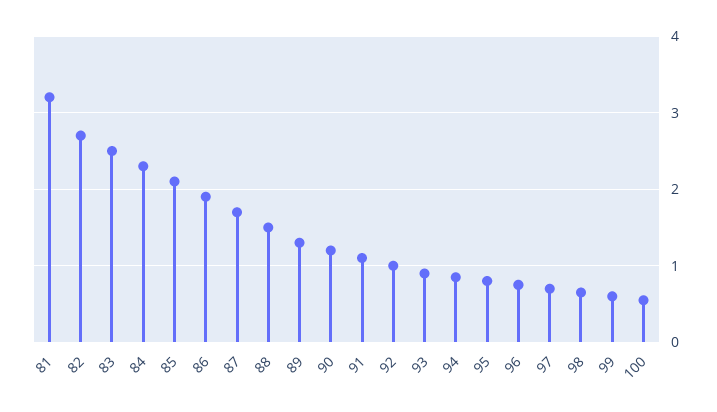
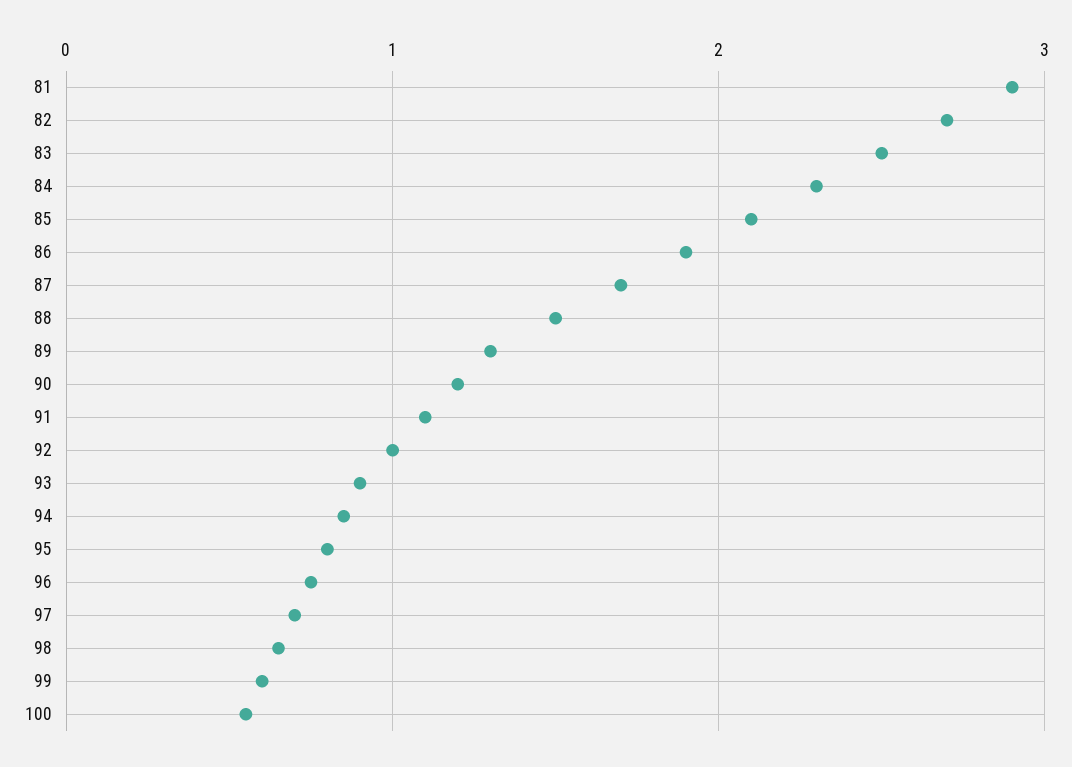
  {
-   "81": 3.2,
+   "81": 2.9,
    "82": 2.7,
    "83": 2.5,
    "84": 2.3,
    "85": 2.1,
    "86": 1.9,
    "87": 1.7,
    "88": 1.5,
    "89": 1.3,
    "90": 1.2,
    "91": 1.1,
    "92": 1,
    "93": 0.9,
    "94": 0.9,
    "95": 0.8,
    "96": 0.8,
    "97": 0.7,
    "98": 0.7,
    "99": 0.6,
    "100": 0.6
  }

